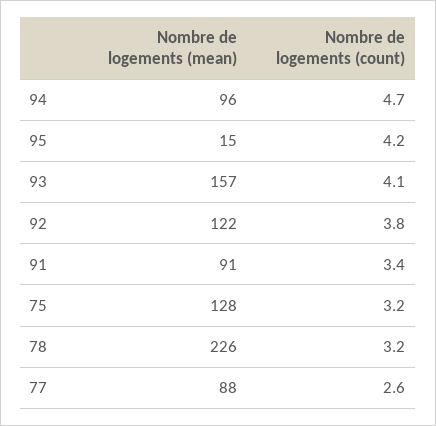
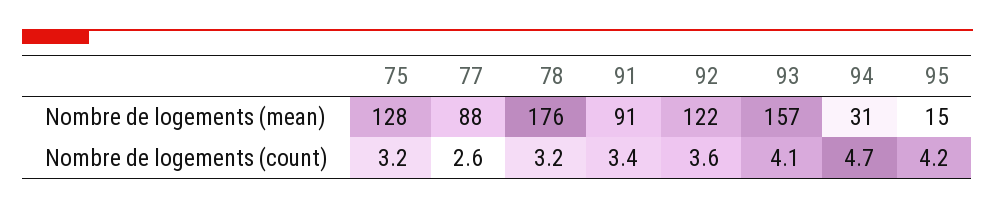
  {
    "Nombre de logements (mean)": {
-     "94": 96,
+     "94": 31,
      "95": 15,
      "93": 157,
      "92": 122,
      "91": 91,
      "75": 128,
-     "78": 226,
+     "78": 176,
      "77": 88
    },
    "Nombre de logements (count)": {
      "94": 4.7,
      "95": 4.2,
      "93": 4.1,
-     "92": 3.8,
+     "92": 3.6,
      "91": 3.4,
      "75": 3.2,
      "78": 3.2,
      "77": 2.6
    }
  }

